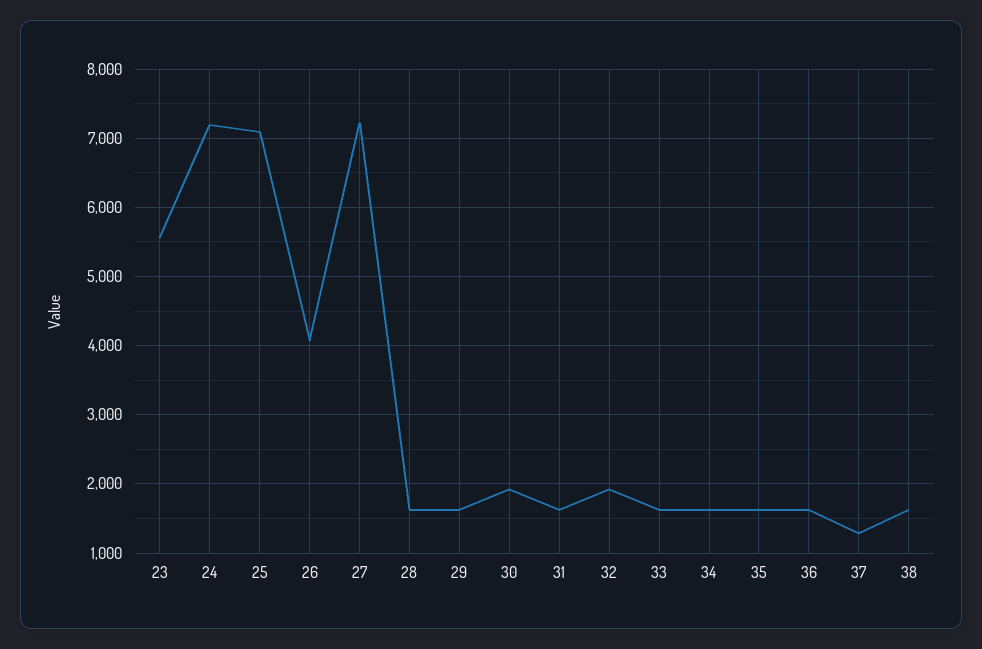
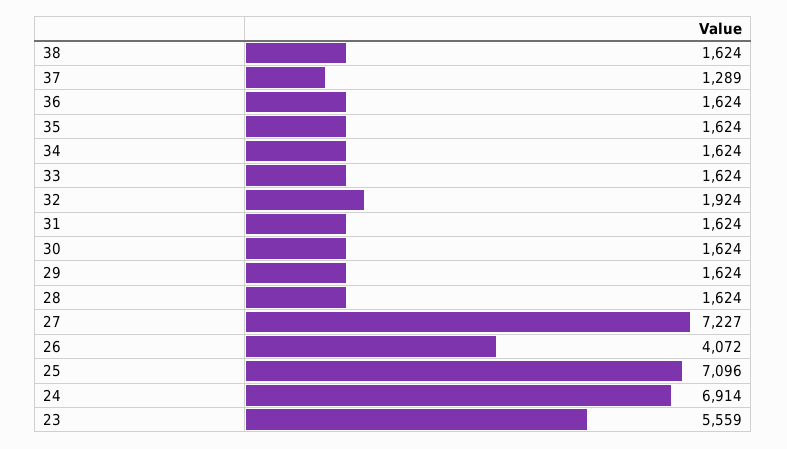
  {
    "23": 5559,
-   "24": 7200,
+   "24": 6914,
    "25": 7096,
    "26": 4072,
    "27": 7227,
    "28": 1624,
    "29": 1624,
-   "30": 1900,
+   "30": 1624,
    "31": 1624,
    "32": 1924,
    "33": 1624,
    "34": 1624,
    "35": 1624,
    "36": 1624,
    "37": 1289,
    "38": 1624
  }

